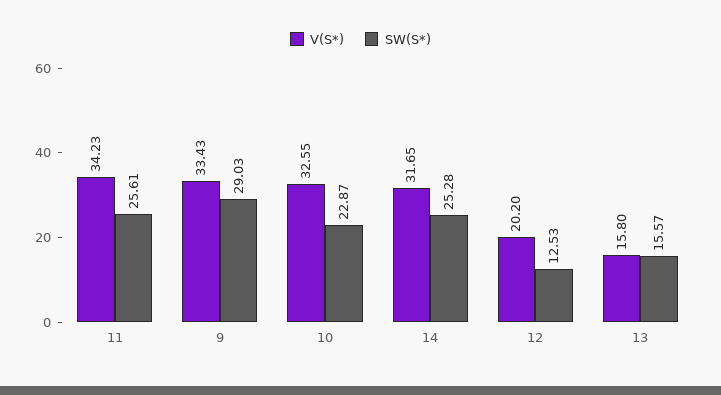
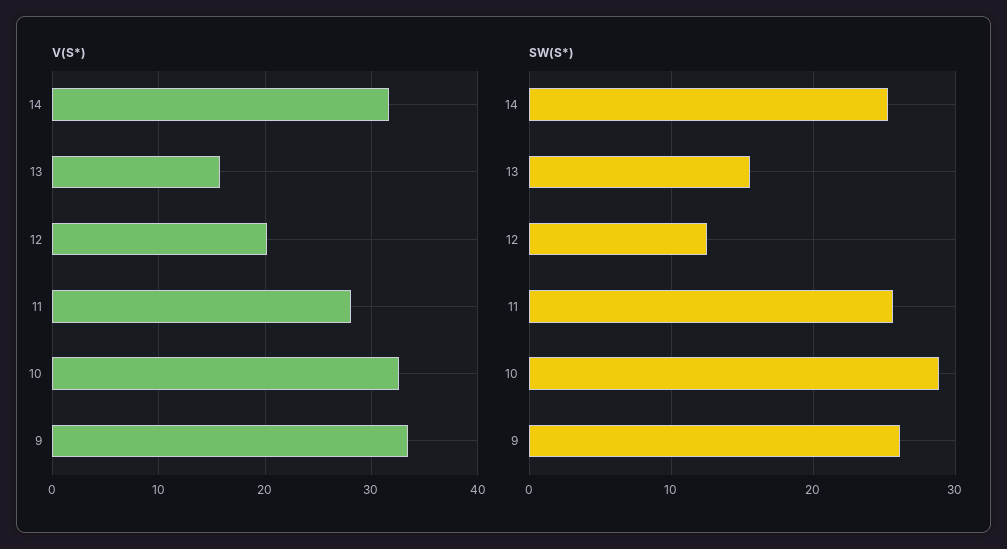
  {
    "V(S*)": {
-     "11": 34.23,
+     "11": 28,
      "9": 33.43,
      "10": 32.55,
      "14": 31.65,
      "12": 20.2,
      "13": 15.8
    },
    "SW(S*)": {
      "11": 25.61,
-     "9": 29.03,
+     "9": 26,
-     "10": 22.87,
+     "10": 29,
      "14": 25.28,
      "12": 12.53,
      "13": 15.57
    }
  }

